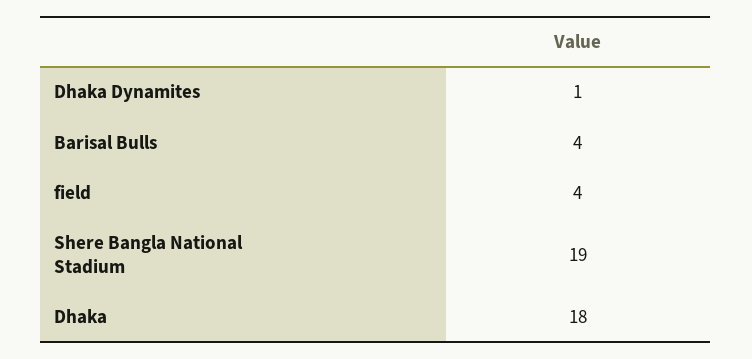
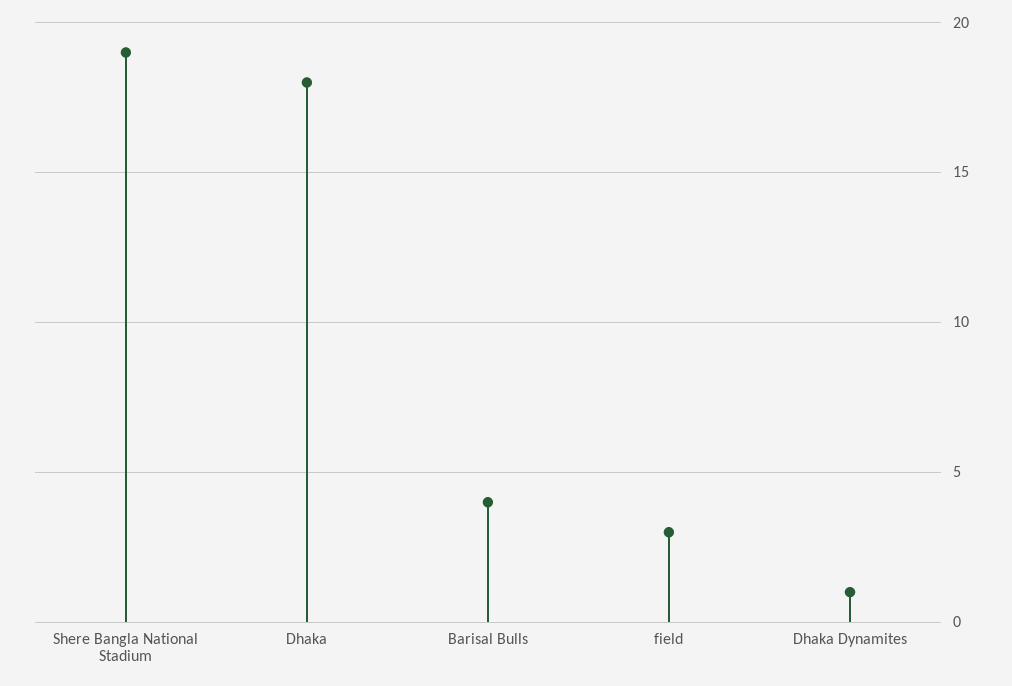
  {
    "Dhaka Dynamites": 1,
    "Barisal Bulls": 4,
-   "field": 4,
+   "field": 3,
    "Shere Bangla National Stadium": 19,
    "Dhaka": 18
  }

